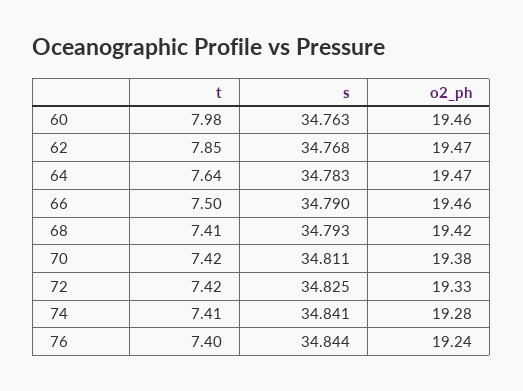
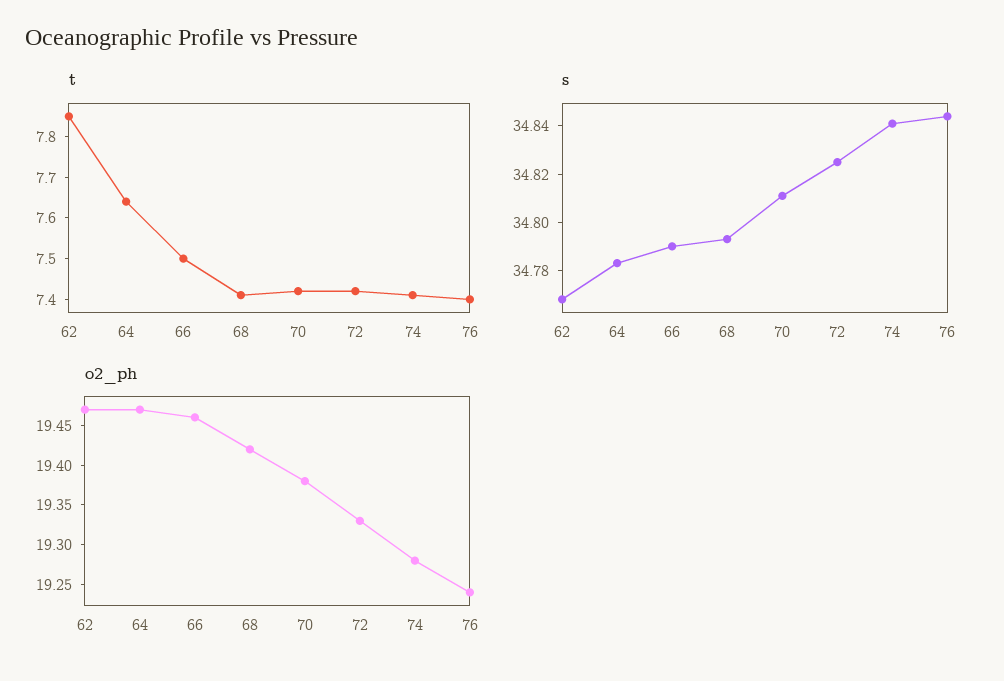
  {
    "t": {
-     "60": 7.98,
      "62": 7.85,
      "64": 7.64,
      "66": 7.5,
      "68": 7.41,
      "70": 7.42,
      "72": 7.42,
      "74": 7.41,
      "76": 7.4
    },
    "s": {
-     "60": 34.763,
      "62": 34.768,
      "64": 34.783,
      "66": 34.79,
      "68": 34.793,
      "70": 34.811,
      "72": 34.825,
      "74": 34.841,
      "76": 34.844
    },
    "o2_ph": {
-     "60": 19.46,
      "62": 19.47,
      "64": 19.47,
      "66": 19.46,
      "68": 19.42,
      "70": 19.38,
      "72": 19.33,
      "74": 19.28,
      "76": 19.24
    }
  }

